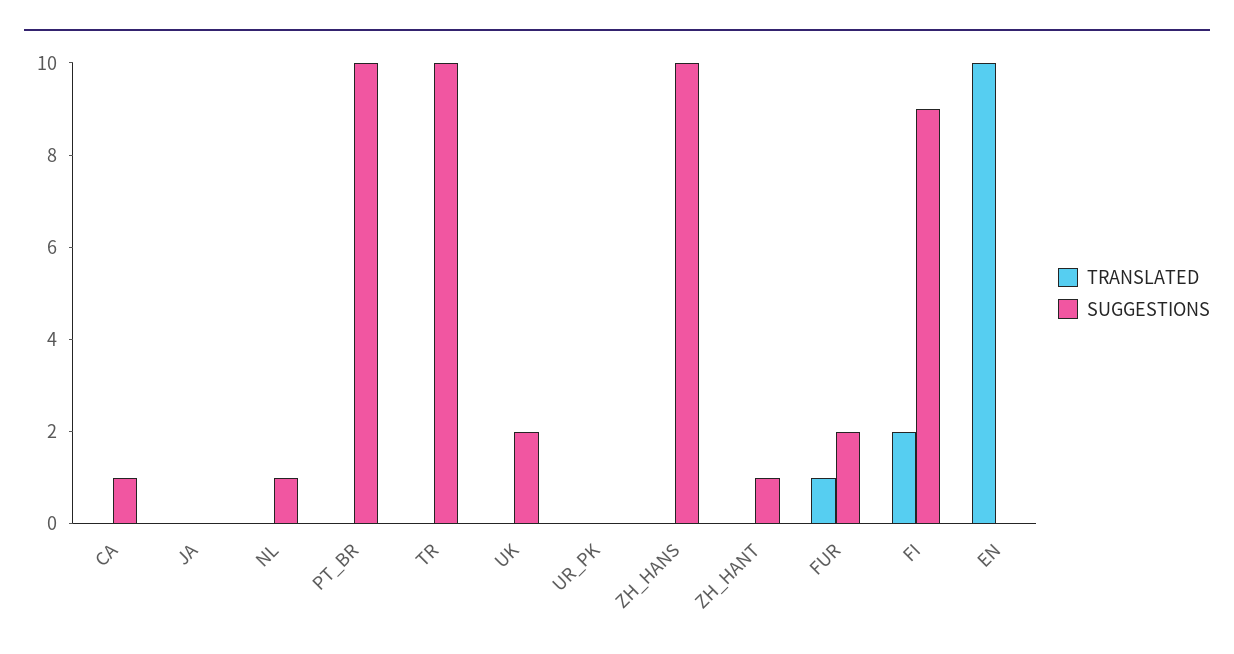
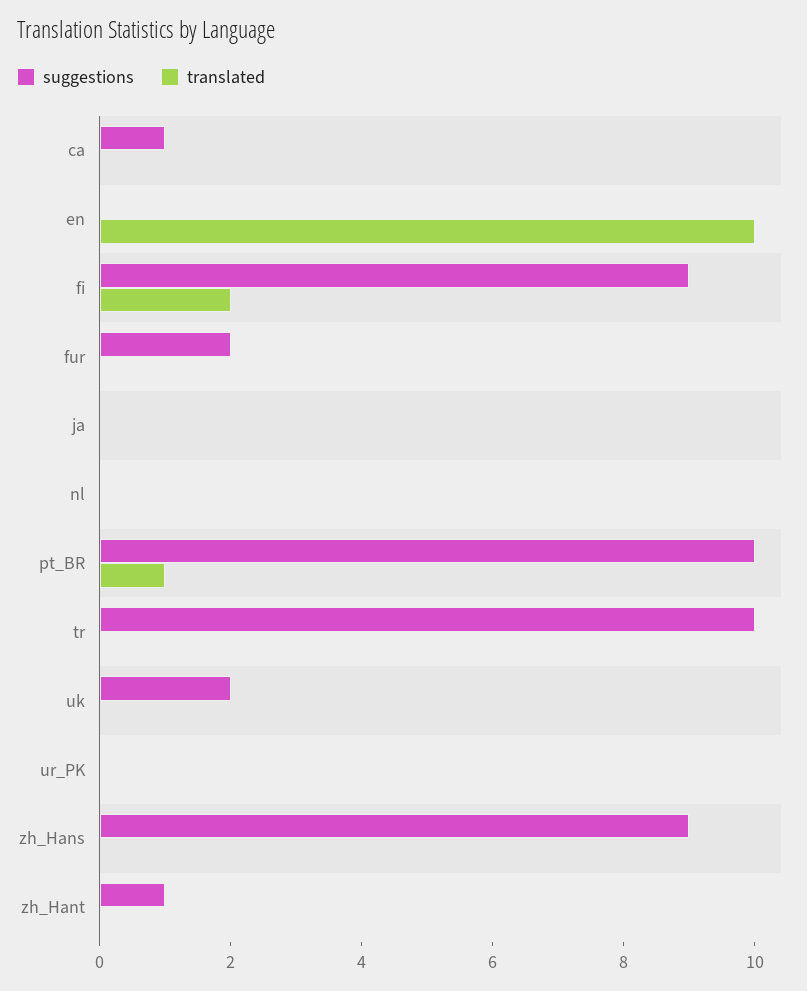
  {
    "TRANSLATED": {
      "CA": 0,
      "JA": 0,
      "NL": 0,
-     "PT_BR": 0,
+     "PT_BR": 1,
      "TR": 0,
      "UK": 0,
      "UR_PK": 0,
      "ZH_HANS": 0,
      "ZH_HANT": 0,
-     "FUR": 1,
+     "FUR": 0,
      "FI": 2,
      "EN": 10
    },
    "SUGGESTIONS": {
      "CA": 1,
      "JA": 0,
-     "NL": 1,
+     "NL": 0,
      "PT_BR": 10,
      "TR": 10,
      "UK": 2,
      "UR_PK": 0,
-     "ZH_HANS": 10,
+     "ZH_HANS": 9,
      "ZH_HANT": 1,
      "FUR": 2,
      "FI": 9,
      "EN": 0
    }
  }

